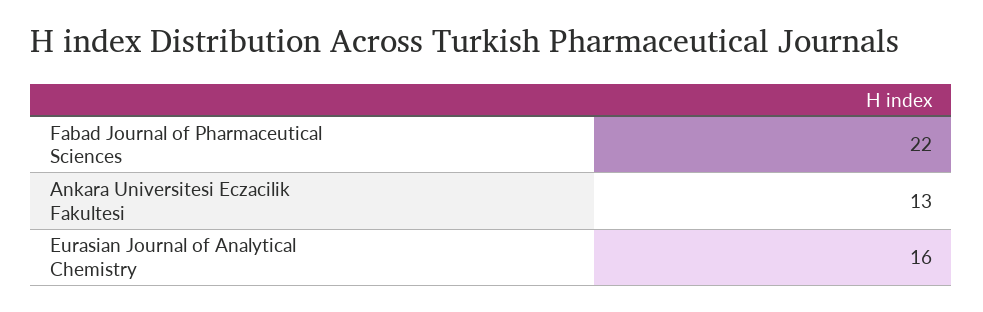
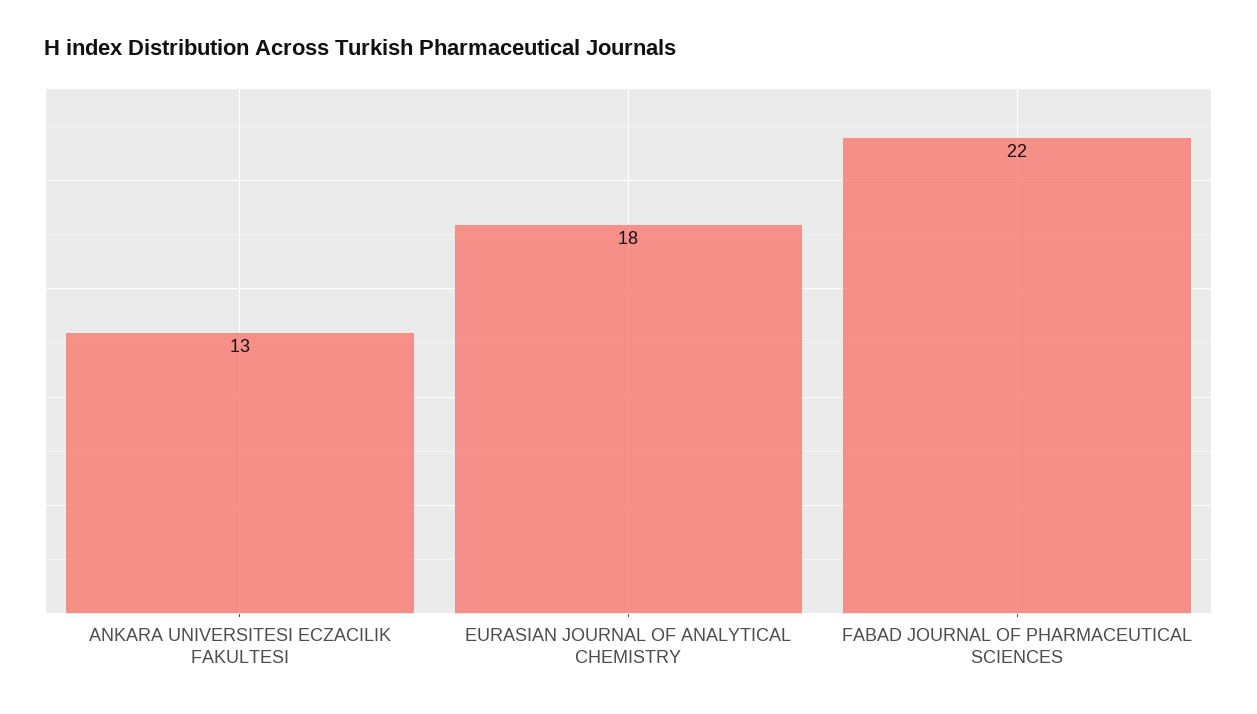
  {
    "Fabad Journal of Pharmaceutical Sciences": 22,
    "Ankara Universitesi Eczacilik Fakultesi": 13,
-   "Eurasian Journal of Analytical Chemistry": 16
+   "Eurasian Journal of Analytical Chemistry": 18
  }

